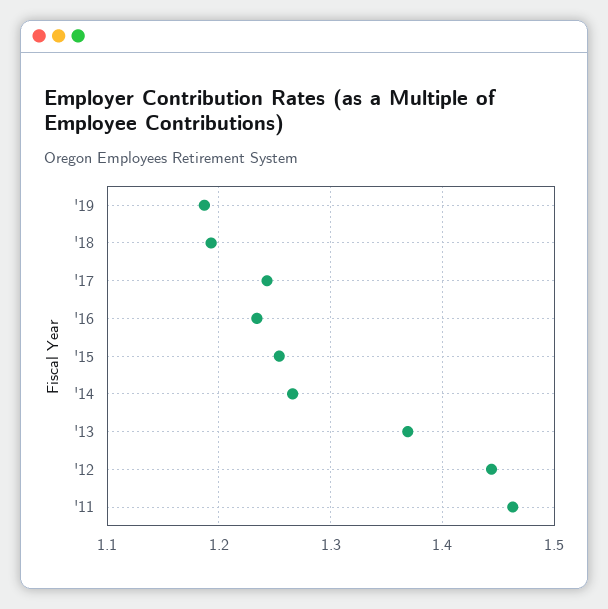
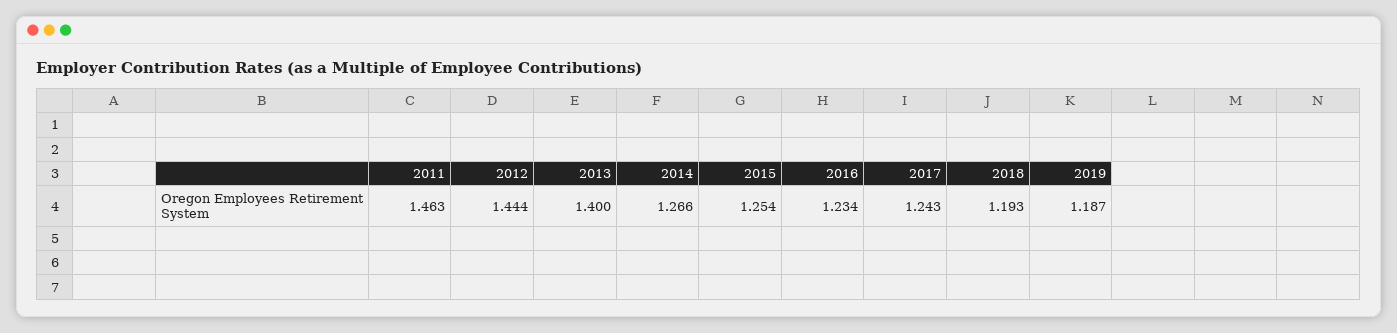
  {
    "'19": 1.187,
    "'18": 1.193,
    "'17": 1.243,
    "'16": 1.234,
    "'15": 1.254,
    "'14": 1.266,
-   "'13": 1.37,
+   "'13": 1.4,
    "'12": 1.444,
    "'11": 1.463
  }

